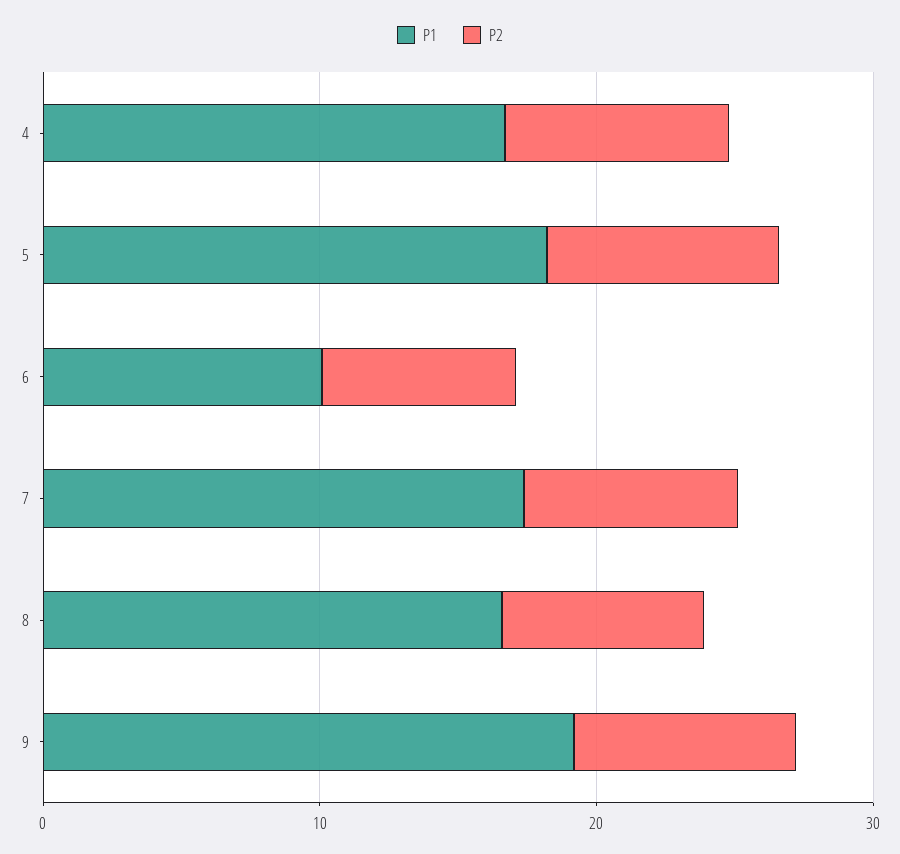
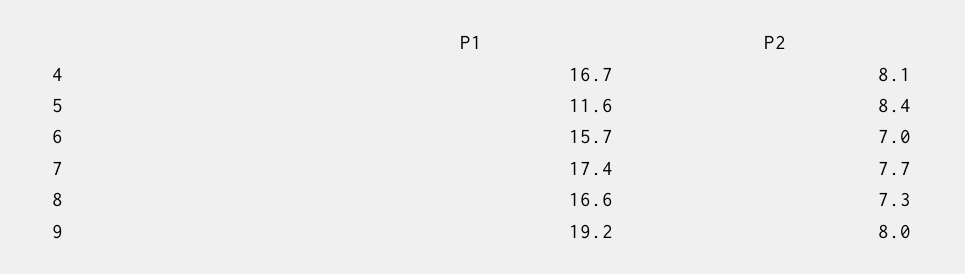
  {
    "P1": {
      "4": 16.7,
-     "5": 18,
+     "5": 11.6,
-     "6": 10,
+     "6": 15.7,
      "7": 17.4,
      "8": 16.6,
      "9": 19.2
    },
    "P2": {
      "4": 8.1,
      "5": 8.4,
      "6": 7,
      "7": 7.7,
      "8": 7.3,
      "9": 8
    }
  }

